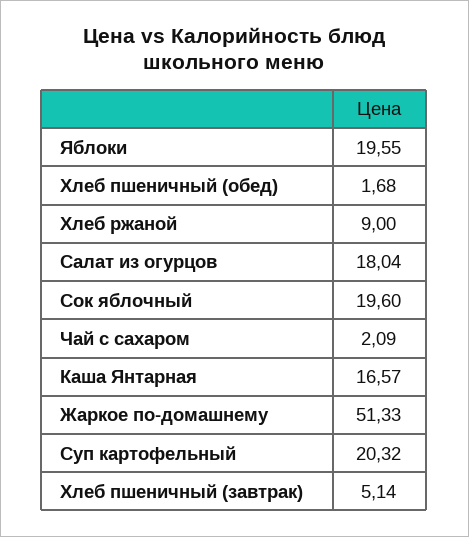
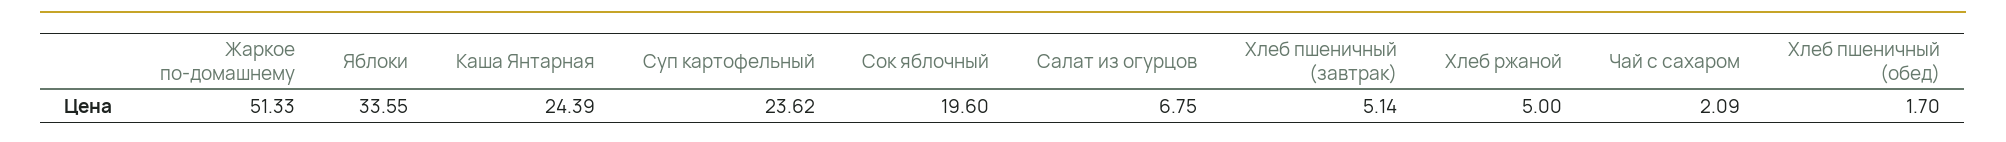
  {
-   "Яблоки": 19.55,
+   "Яблоки": 33.55,
-   "Хлеб пшеничный (обед)": 1.68,
+   "Хлеб пшеничный (обед)": 1.7,
-   "Хлеб ржаной": 9,
+   "Хлеб ржаной": 5,
-   "Салат из огурцов": 18.04,
+   "Салат из огурцов": 6.75,
    "Сок яблочный": 19.6,
    "Чай с сахаром": 2.09,
-   "Каша Янтарная": 16.57,
+   "Каша Янтарная": 24.39,
    "Жаркое по-домашнему": 51.33,
-   "Суп картофельный": 20.32,
+   "Суп картофельный": 23.62,
    "Хлеб пшеничный (завтрак)": 5.14
  }

